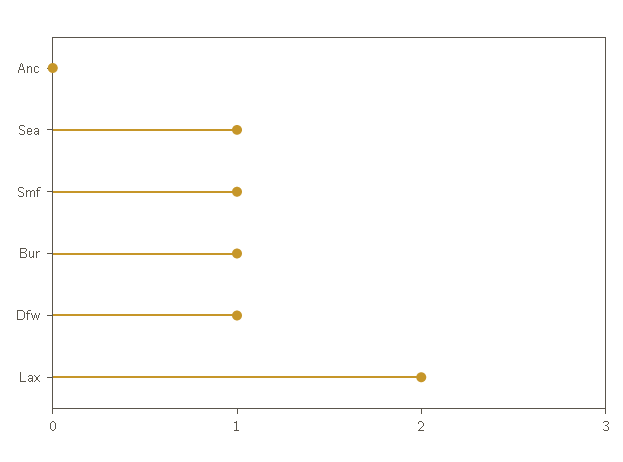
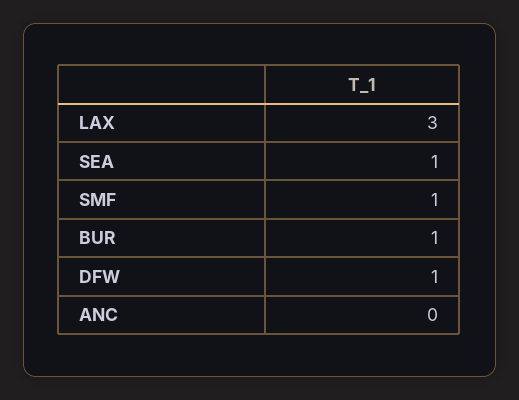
  {
    "Anc": 0,
    "Sea": 1,
    "Smf": 1,
    "Bur": 1,
    "Dfw": 1,
-   "Lax": 2
+   "Lax": 3
  }

